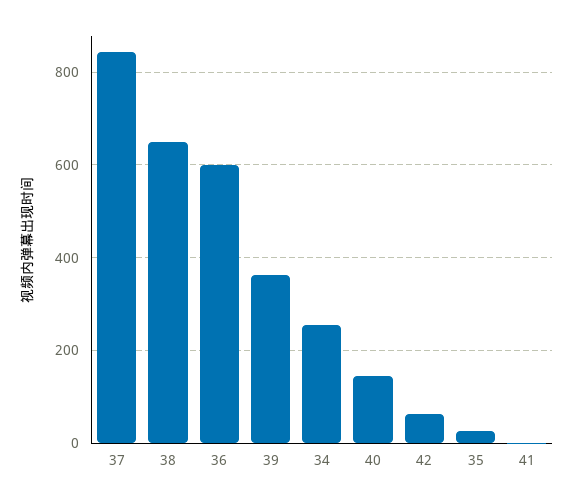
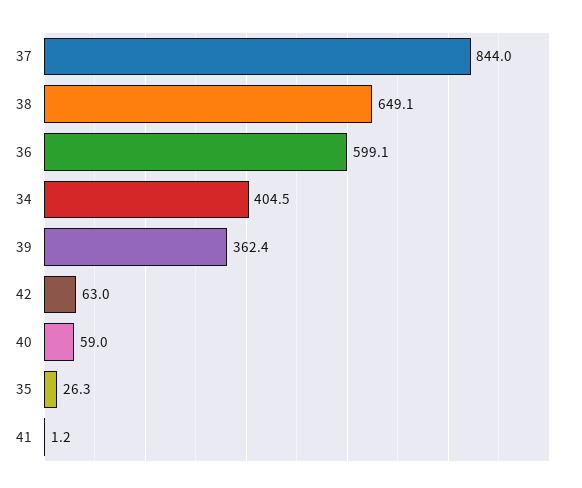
  {
    "37": 844,
    "38": 649.1,
    "36": 599.1,
    "39": 362.4,
-   "34": 260,
+   "34": 404.5,
-   "40": 140,
+   "40": 59,
    "42": 63,
    "35": 26.3,
    "41": 1.2
  }

